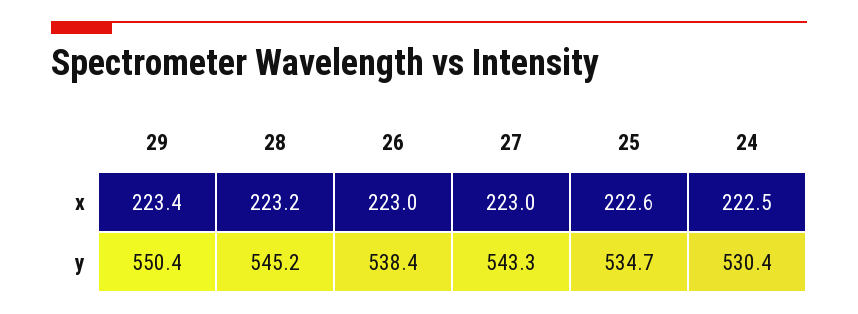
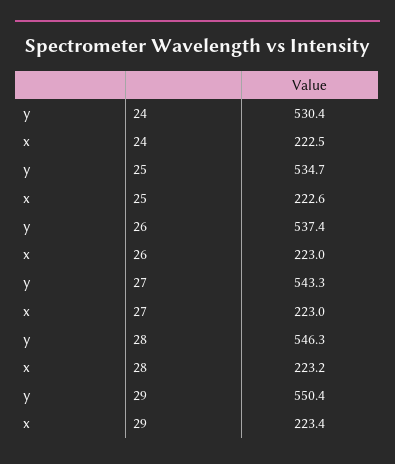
  {
    "29": {
      "x": 223.4,
      "y": 550.4
    },
    "28": {
      "x": 223.2,
-     "y": 545.2
+     "y": 546.3
    },
    "26": {
      "x": 223,
-     "y": 538.4
+     "y": 537.4
    },
    "27": {
      "x": 223,
      "y": 543.3
    },
    "25": {
      "x": 222.6,
      "y": 534.7
    },
    "24": {
      "x": 222.5,
      "y": 530.4
    }
  }

